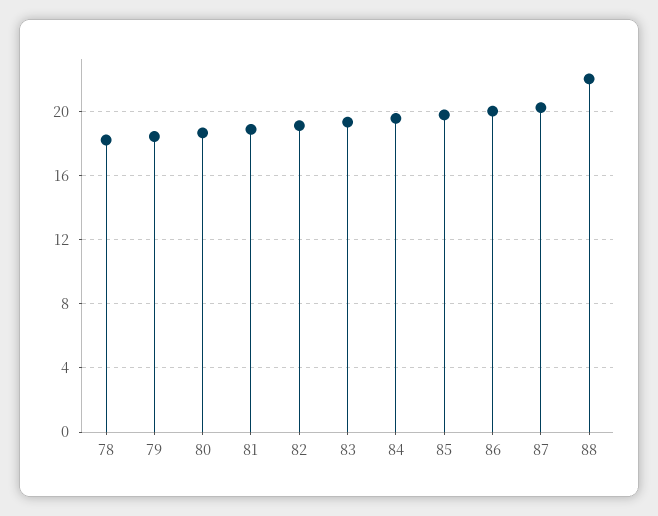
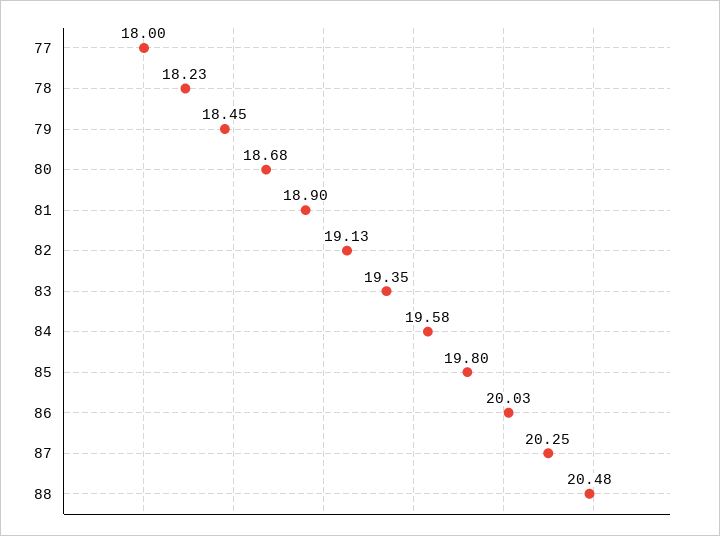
  {
    "78": 18.23,
    "79": 18.45,
    "80": 18.68,
    "81": 18.9,
    "82": 19.13,
    "83": 19.35,
    "84": 19.58,
    "85": 19.8,
    "86": 20.03,
    "87": 20.25,
-   "88": 22
+   "88": 20.48,
+   "77": 18
  }

